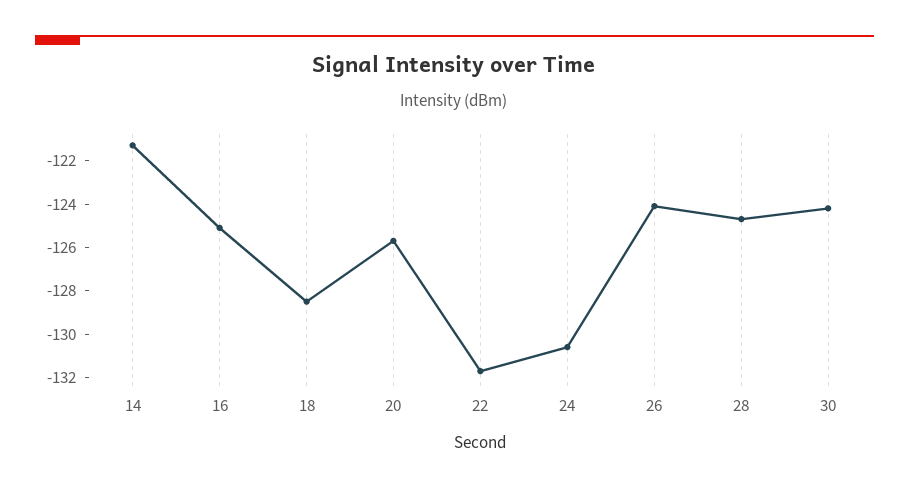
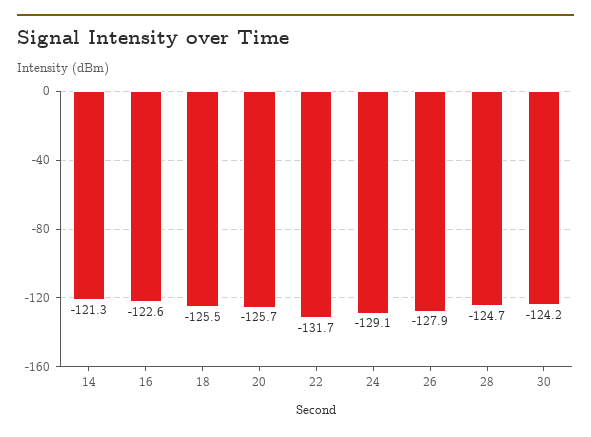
  {
    "14": -121.3,
-   "16": -125,
+   "16": -122.6,
-   "18": -128.5,
+   "18": -125.5,
    "20": -125.7,
    "22": -131.7,
-   "24": -130.5,
+   "24": -129.1,
-   "26": -124,
+   "26": -127.9,
    "28": -124.7,
    "30": -124.2
  }

